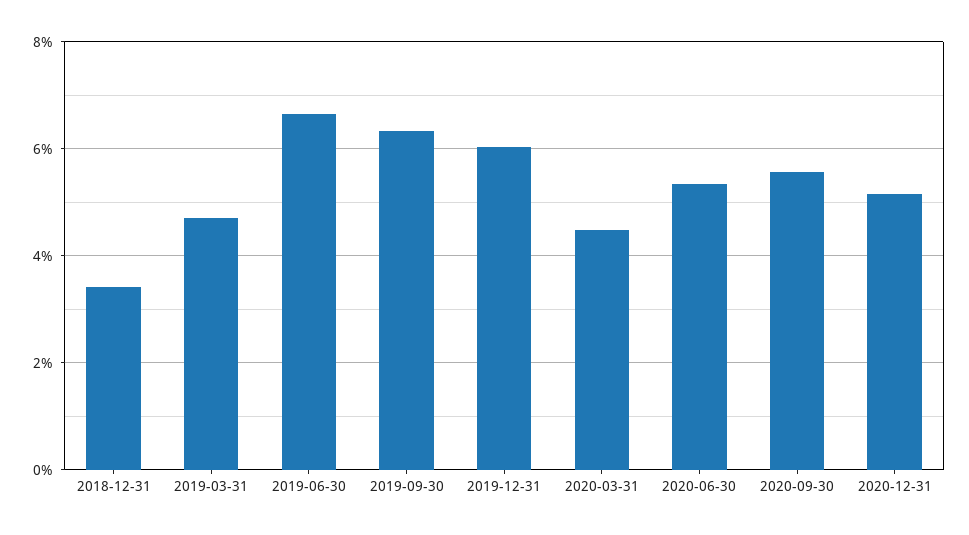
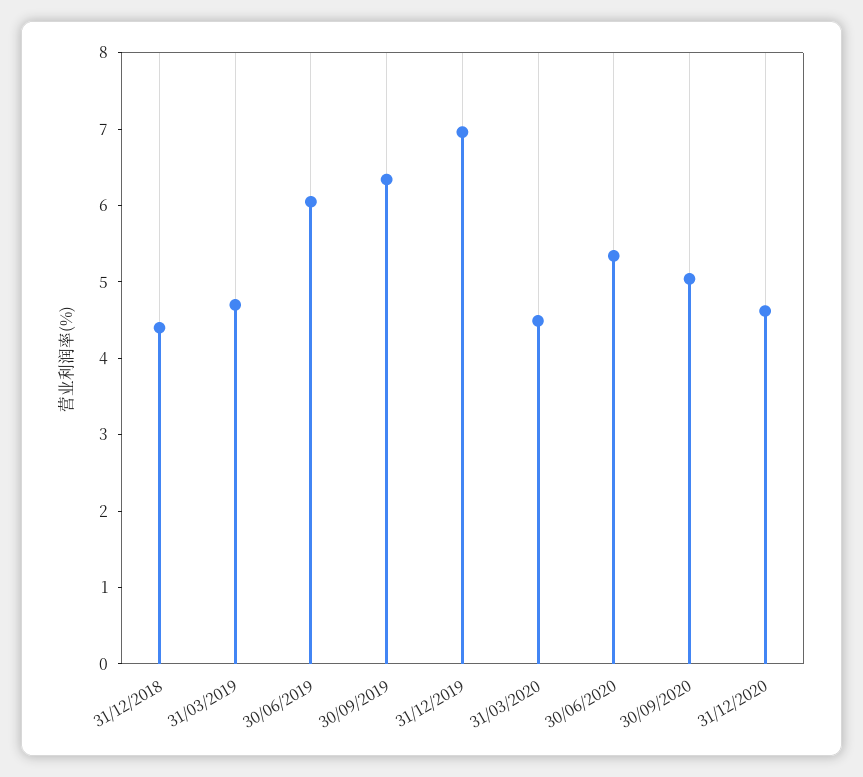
  {
-   "2018-12-31": 3.4,
+   "2018-12-31": 4.4,
    "2019-03-31": 4.8,
-   "2019-06-30": 6.6,
+   "2019-06-30": 6,
    "2019-09-30": 6.4,
-   "2019-12-31": 6,
+   "2019-12-31": 7,
    "2020-03-31": 4.4,
    "2020-06-30": 5.4,
-   "2020-09-30": 5.6,
+   "2020-09-30": 5,
-   "2020-12-31": 5.2
+   "2020-12-31": 4.6
  }

